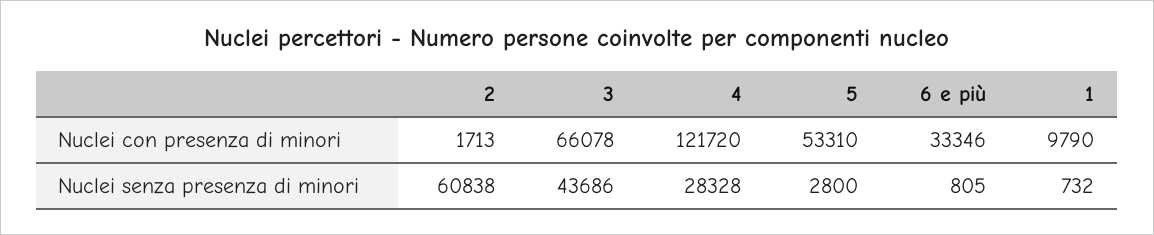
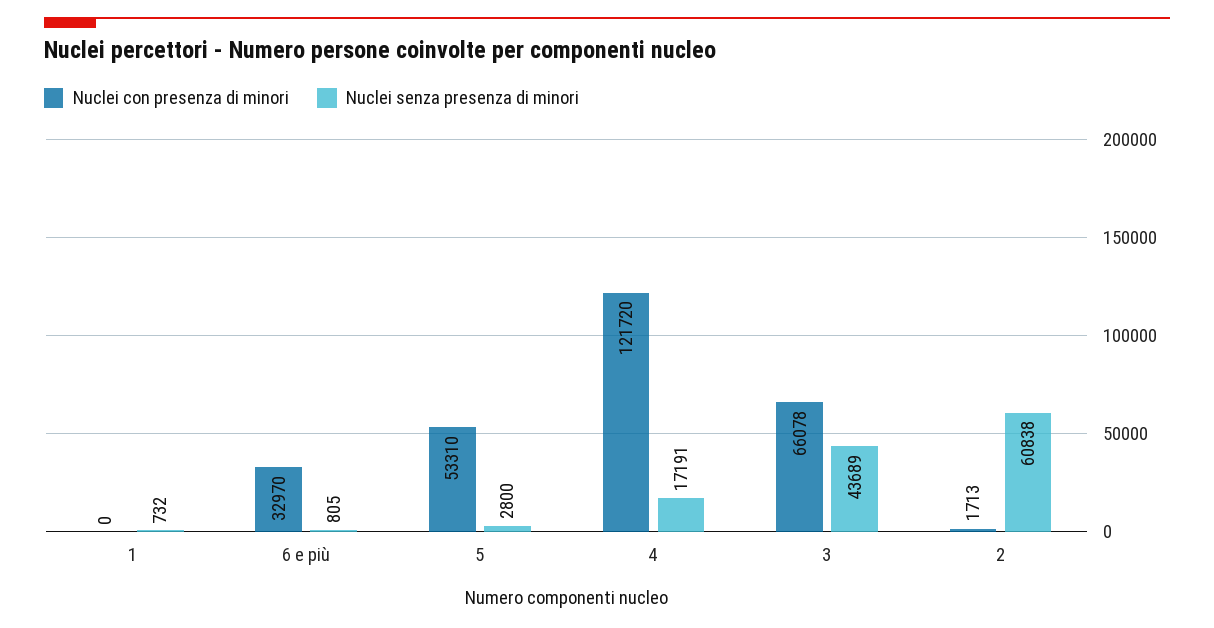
  {
    "Nuclei con presenza di minori": {
      "2": 1713,
      "3": 66078,
      "4": 121720,
      "5": 53310,
-     "6 e più": 33346,
+     "6 e più": 32970,
-     "1": 9790
+     "1": 0
    },
    "Nuclei senza presenza di minori": {
      "2": 60838,
-     "3": 43686,
+     "3": 43689,
-     "4": 28328,
+     "4": 17191,
      "5": 2800,
      "6 e più": 805,
      "1": 732
    }
  }

